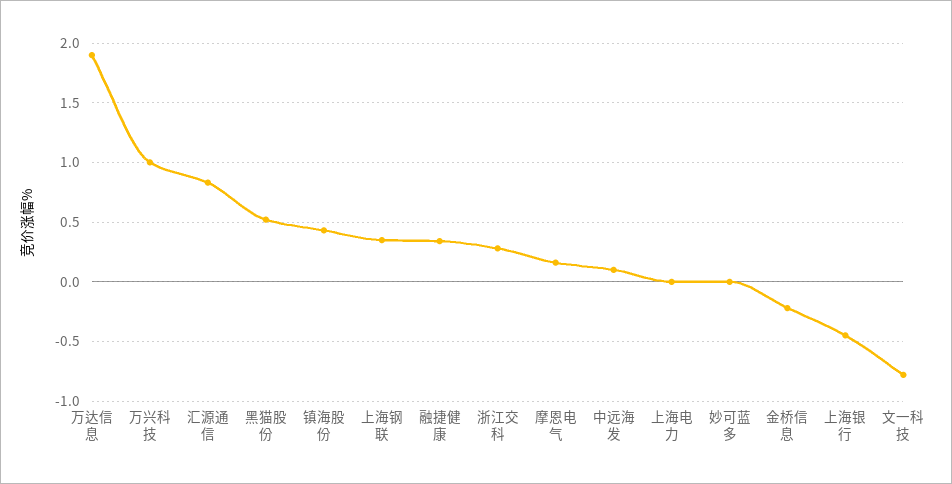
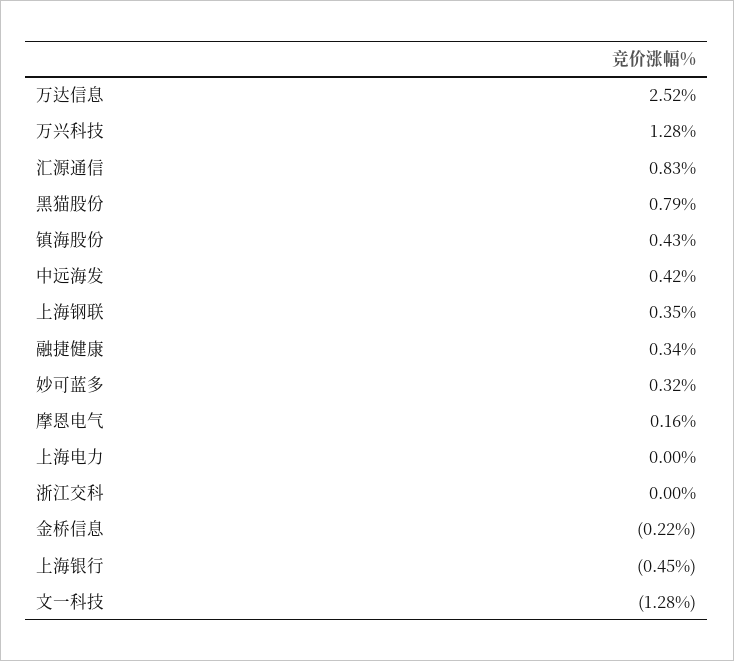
  {
-   "万达信息": 1.9,
+   "万达信息": 2.52,
-   "万兴科技": 1,
+   "万兴科技": 1.28,
    "汇源通信": 0.83,
-   "黑猫股份": 0.5,
+   "黑猫股份": 0.79,
    "镇海股份": 0.43,
    "上海钢联": 0.35,
    "融捷健康": 0.34,
-   "浙江交科": 0.3,
+   "浙江交科": 0,
    "摩恩电气": 0.16,
-   "中远海发": 0.1,
+   "中远海发": 0.42,
    "上海电力": 0,
-   "妙可蓝多": 0,
+   "妙可蓝多": 0.32,
    "金桥信息": -0.22,
    "上海银行": -0.45,
-   "文一科技": -0.8
+   "文一科技": -1.28
  }

